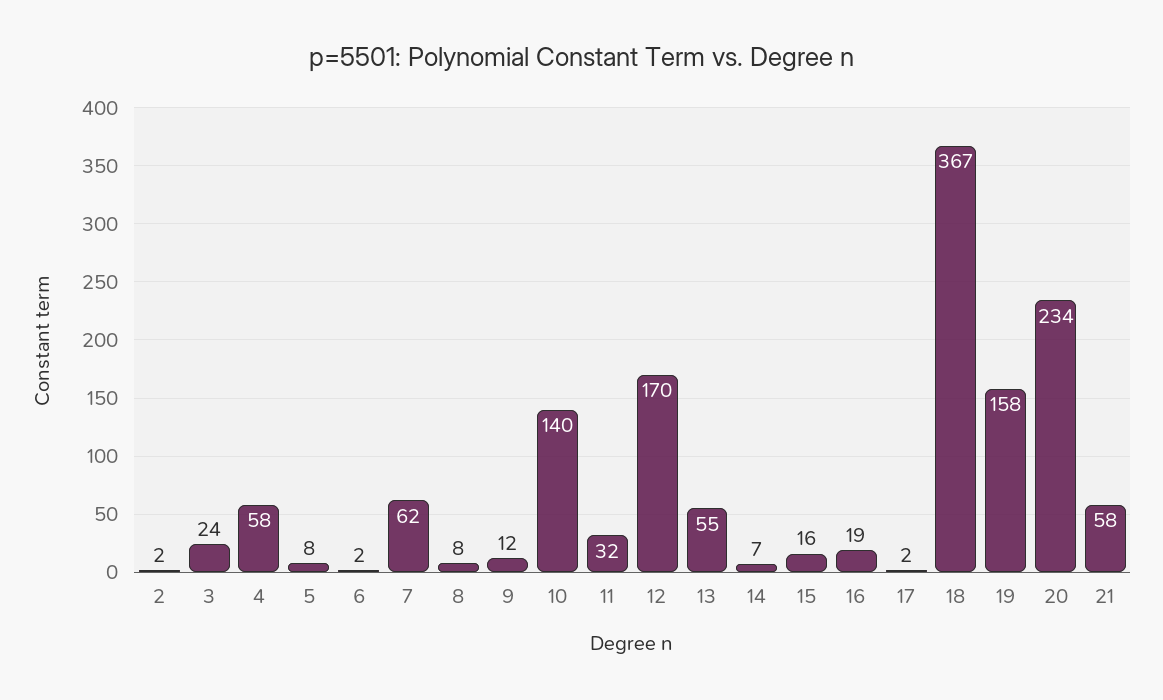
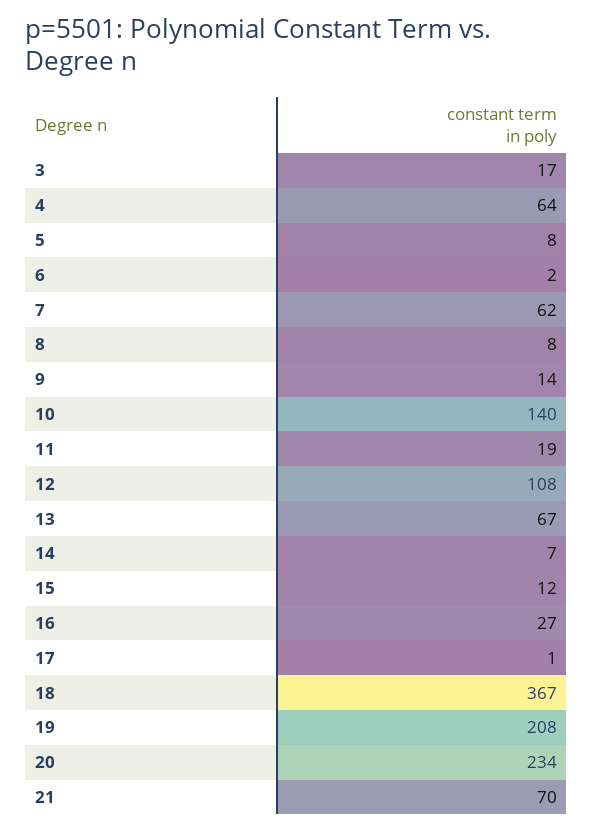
  {
-   "2": 2,
-   "3": 24,
+   "3": 17,
-   "4": 58,
+   "4": 64,
    "5": 8,
    "6": 2,
    "7": 62,
    "8": 8,
-   "9": 12,
+   "9": 14,
    "10": 140,
-   "11": 32,
+   "11": 19,
-   "12": 170,
+   "12": 108,
-   "13": 55,
+   "13": 67,
    "14": 7,
-   "15": 16,
+   "15": 12,
-   "16": 19,
+   "16": 27,
-   "17": 2,
+   "17": 1,
    "18": 367,
-   "19": 158,
+   "19": 208,
    "20": 234,
-   "21": 58
+   "21": 70
  }

